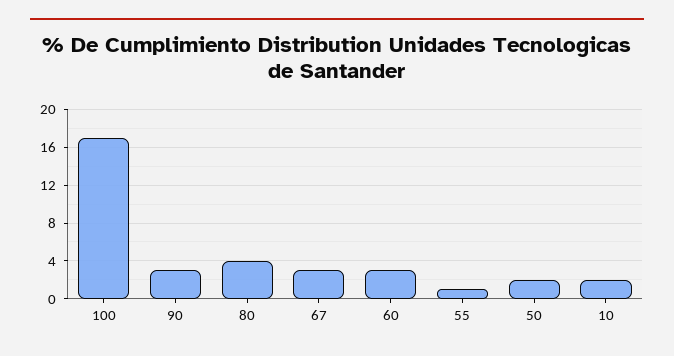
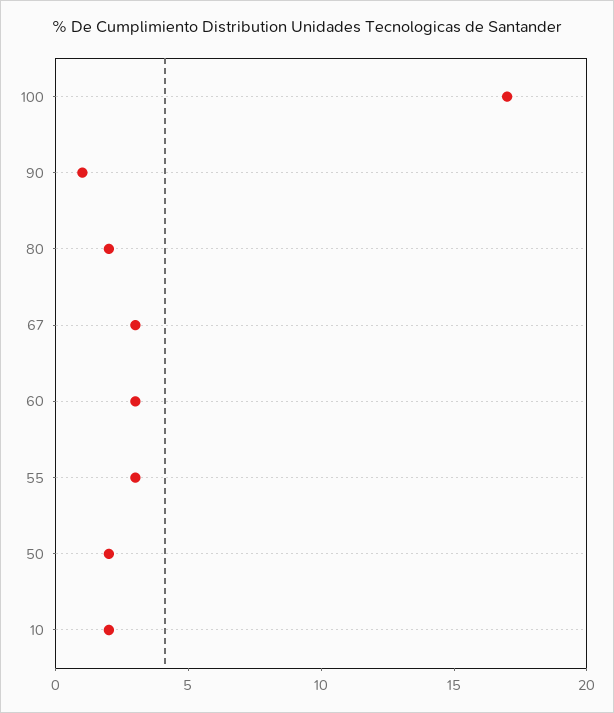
  {
    "100": 17,
-   "90": 3,
+   "90": 1,
-   "80": 4,
+   "80": 2,
    "67": 3,
    "60": 3,
-   "55": 1,
+   "55": 3,
    "50": 2,
    "10": 2
  }

